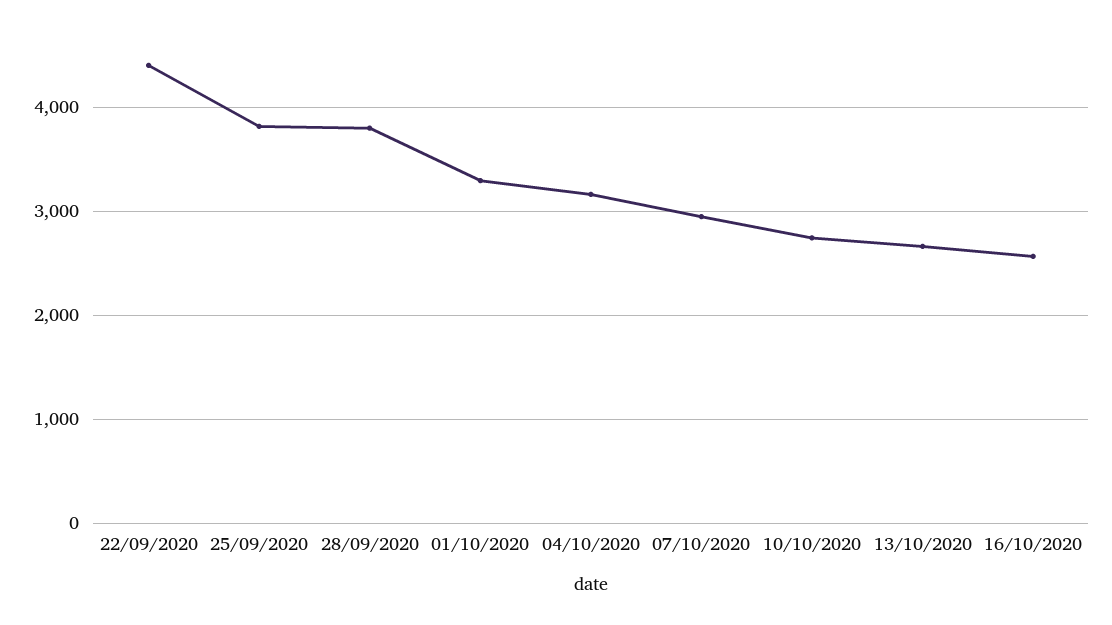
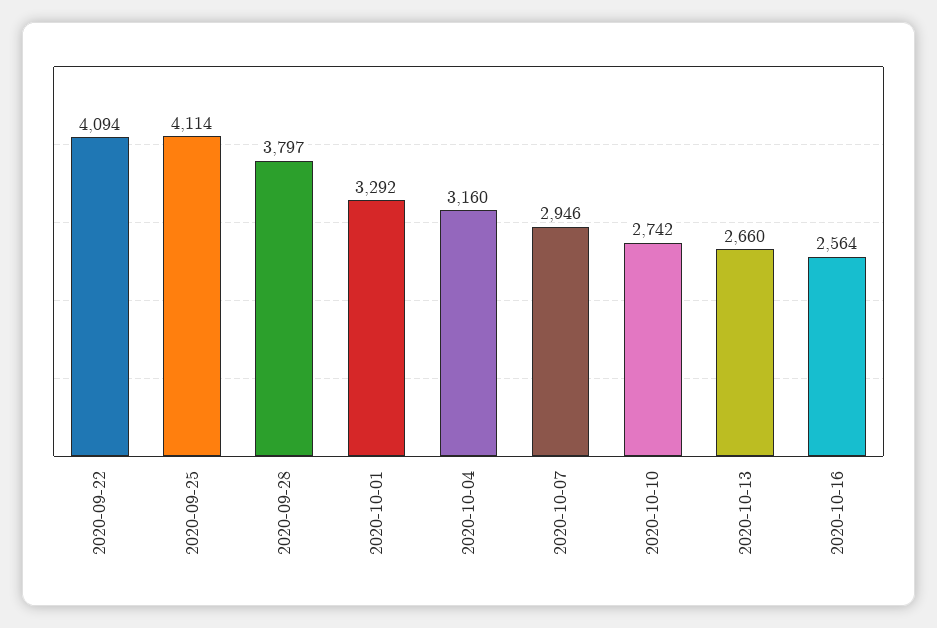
  {
-   "22/09/2020": 4400,
+   "22/09/2020": 4094,
-   "25/09/2020": 3800,
+   "25/09/2020": 4114,
    "28/09/2020": 3797,
    "01/10/2020": 3292,
    "04/10/2020": 3160,
    "07/10/2020": 2946,
    "10/10/2020": 2742,
    "13/10/2020": 2660,
    "16/10/2020": 2564
  }

